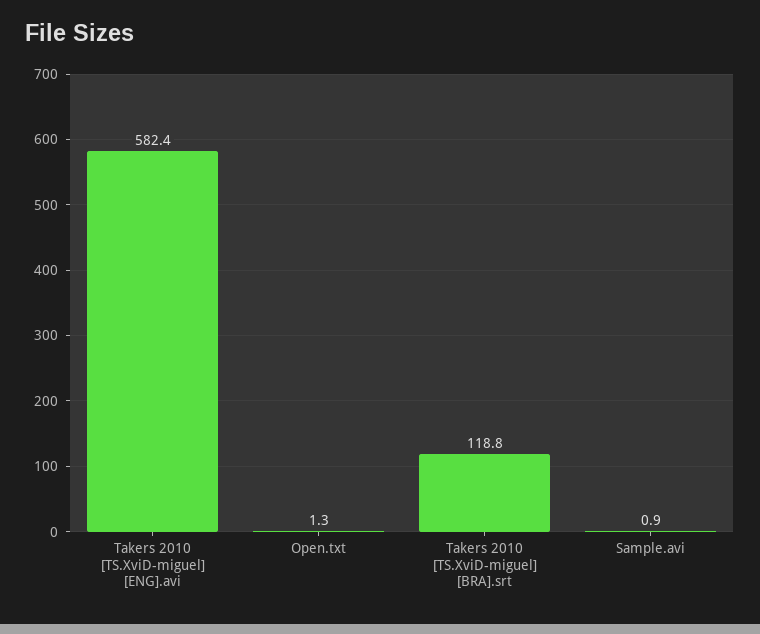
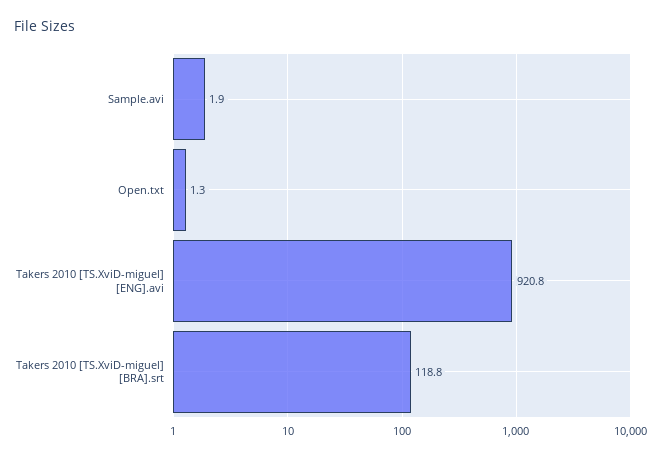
  {
-   "Takers 2010 [TS.XviD-miguel] [ENG].avi": 582.4,
+   "Takers 2010 [TS.XviD-miguel] [ENG].avi": 920.8,
    "Open.txt": 1.3,
    "Takers 2010 [TS.XviD-miguel] [BRA].srt": 118.8,
-   "Sample.avi": 0.9
+   "Sample.avi": 1.9
  }

